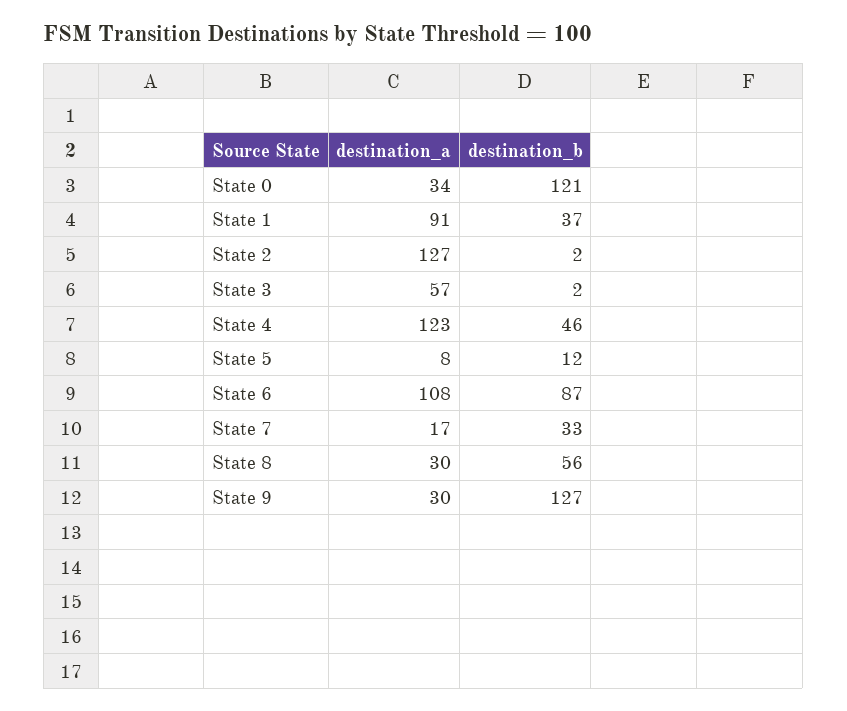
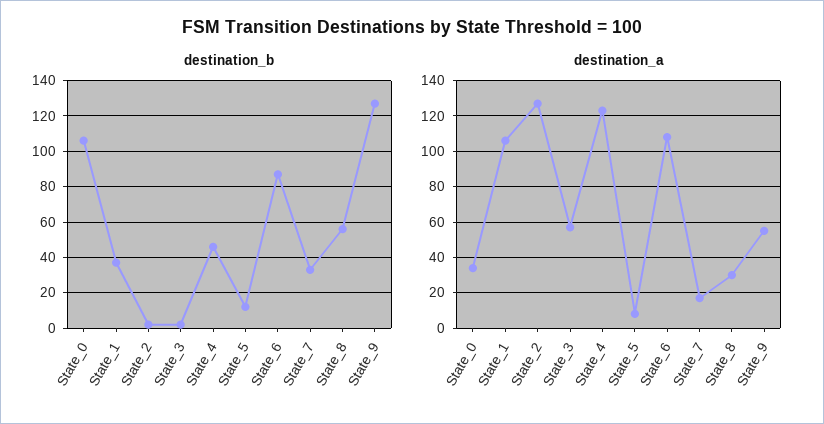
  {
    "destination_a": {
      "State 0": 34,
-     "State 1": 91,
+     "State 1": 105,
      "State 2": 127,
      "State 3": 57,
      "State 4": 123,
      "State 5": 8,
      "State 6": 108,
      "State 7": 17,
      "State 8": 30,
-     "State 9": 30
+     "State 9": 55
    },
    "destination_b": {
-     "State 0": 121,
+     "State 0": 105,
      "State 1": 37,
      "State 2": 2,
      "State 3": 2,
      "State 4": 46,
      "State 5": 12,
      "State 6": 87,
      "State 7": 33,
      "State 8": 56,
      "State 9": 127
    }
  }

